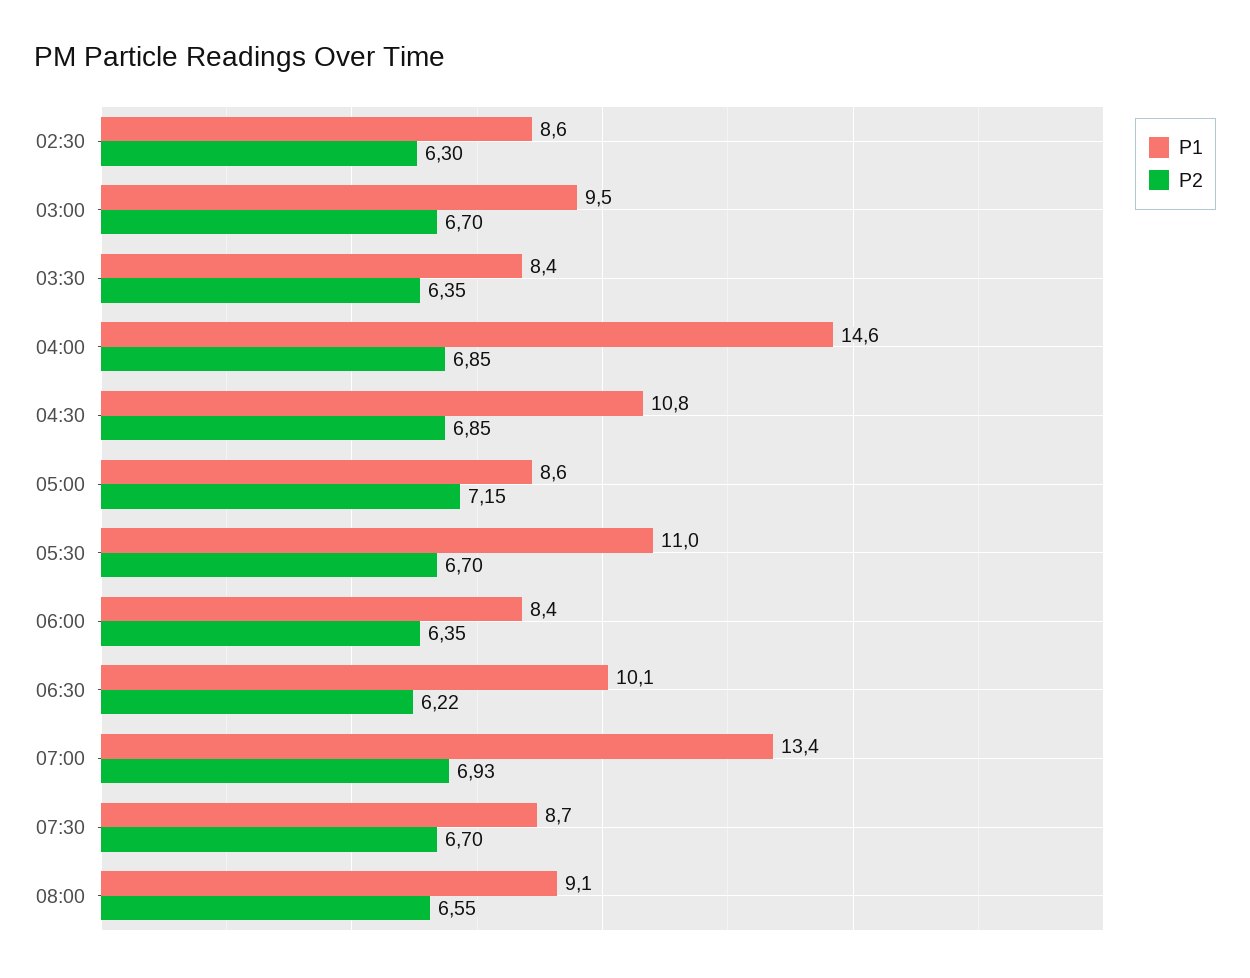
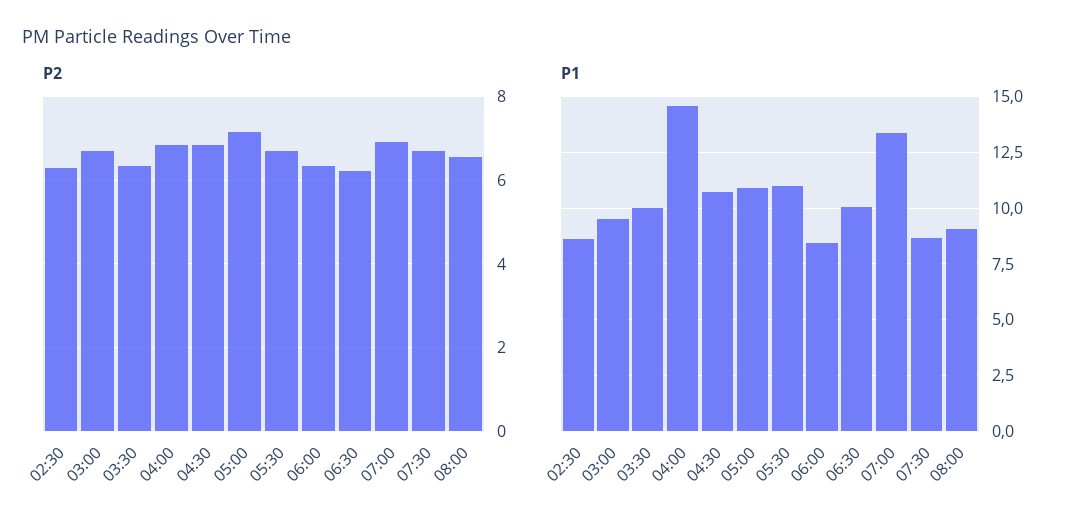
  {
    "P1": {
      "02:30": 8.6,
      "03:00": 9.5,
-     "03:30": 8.4,
+     "03:30": 10,
      "04:00": 14.6,
      "04:30": 10.8,
-     "05:00": 8.6,
+     "05:00": 11,
      "05:30": 11,
      "06:00": 8.4,
      "06:30": 10.1,
      "07:00": 13.4,
      "07:30": 8.7,
      "08:00": 9.1
    },
    "P2": {
      "02:30": 6.3,
      "03:00": 6.7,
      "03:30": 6.35,
      "04:00": 6.85,
      "04:30": 6.85,
      "05:00": 7.15,
      "05:30": 6.7,
      "06:00": 6.35,
      "06:30": 6.22,
      "07:00": 6.93,
      "07:30": 6.7,
      "08:00": 6.55
    }
  }

